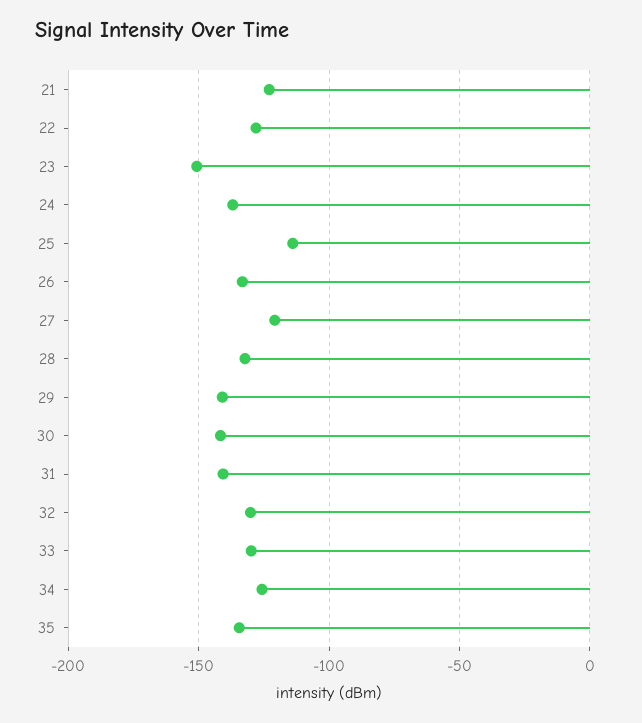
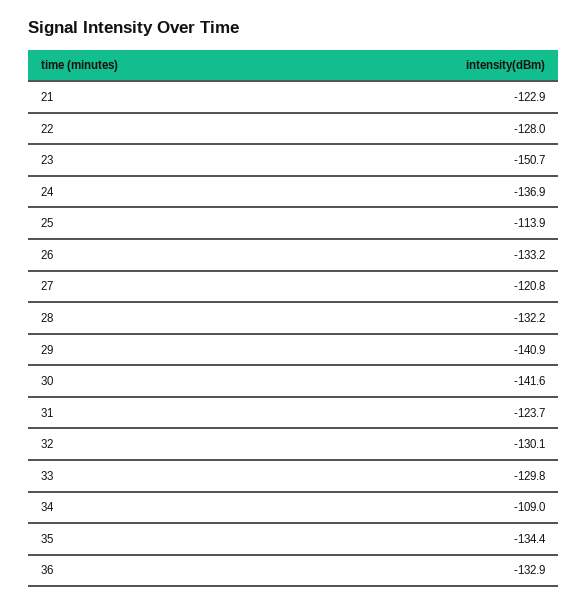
  {
    "21": -122.9,
    "22": -128,
    "23": -150.7,
    "24": -136.9,
    "25": -113.9,
    "26": -133.2,
    "27": -120.8,
    "28": -132.2,
    "29": -140.9,
    "30": -141.6,
-   "31": -140,
+   "31": -123.7,
    "32": -130.1,
    "33": -129.8,
-   "34": -125,
+   "34": -109,
-   "35": -134.4
+   "35": -134.4,
+   "36": -132.9
  }

